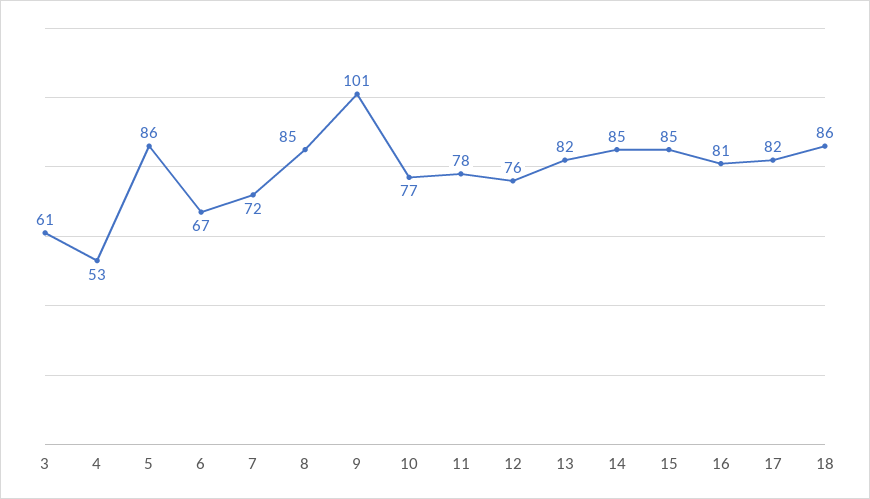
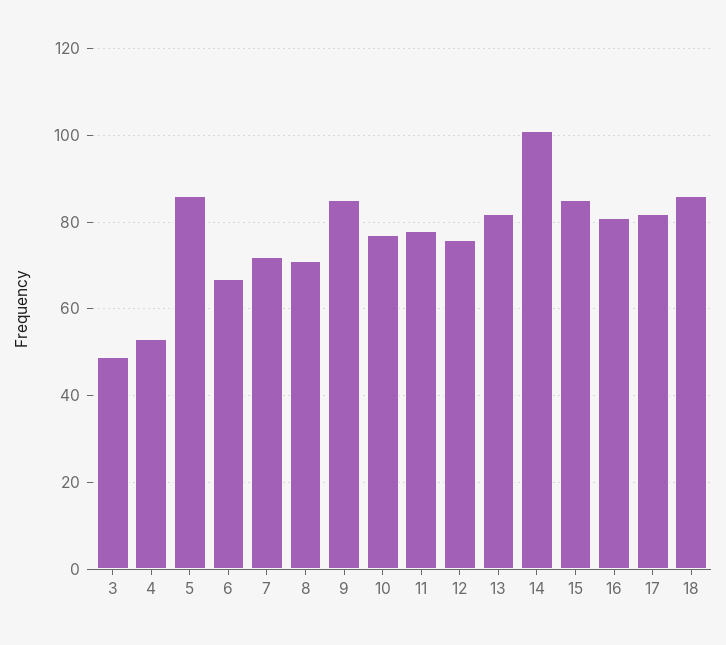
  {
-   "3": 61,
+   "3": 50,
    "4": 53,
    "5": 86,
    "6": 67,
    "7": 72,
-   "8": 85,
+   "8": 70,
-   "9": 101,
+   "9": 85,
    "10": 77,
    "11": 78,
    "12": 76,
    "13": 82,
-   "14": 85,
+   "14": 100,
    "15": 85,
    "16": 81,
    "17": 82,
    "18": 86
  }

